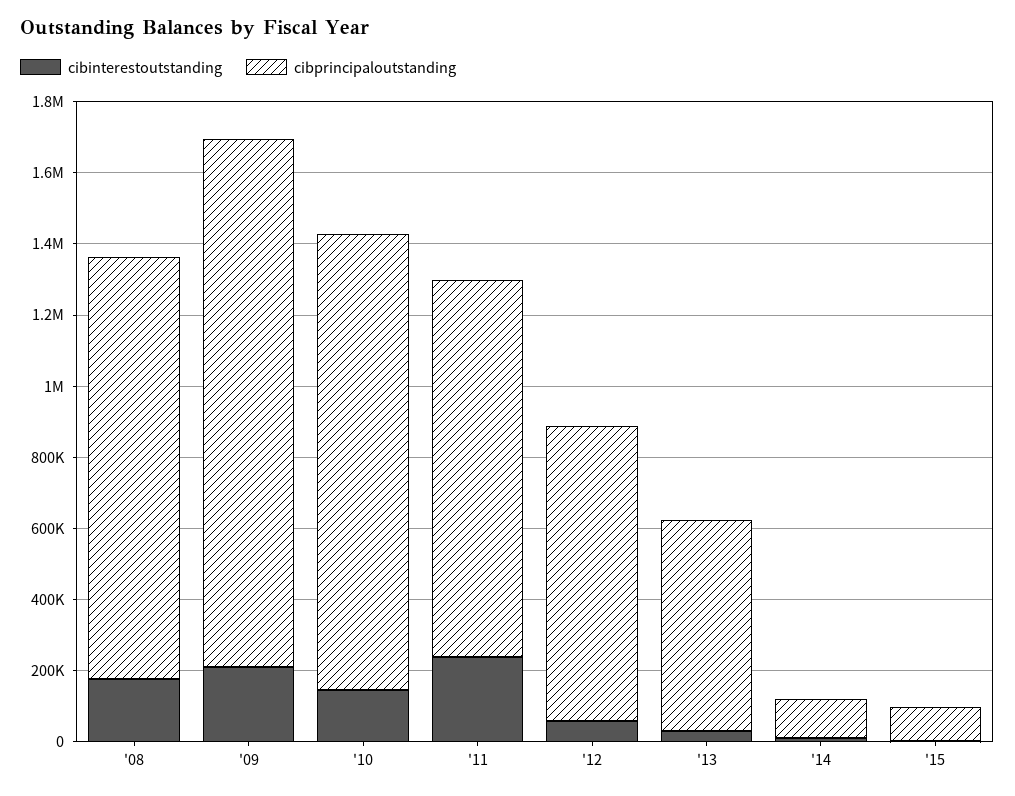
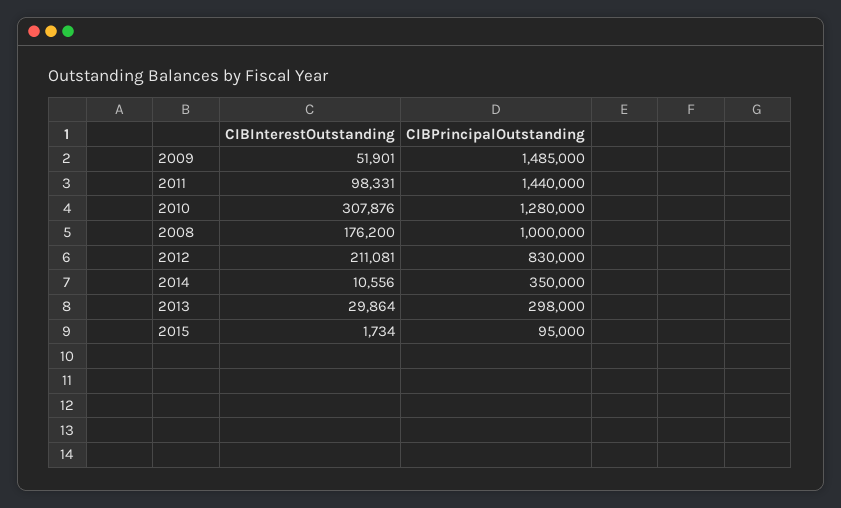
  {
    "cibinterestoutstanding": {
      "'08": 176200,
-     "'09": 200000,
+     "'09": 51901,
-     "'10": 150000,
+     "'10": 307876,
-     "'11": 250000,
+     "'11": 98331,
-     "'12": 50000,
+     "'12": 211081,
      "'13": 29864,
      "'14": 10556,
      "'15": 1734
    },
    "cibprincipaloutstanding": {
-     "'08": 1200000,
+     "'08": 1000000,
      "'09": 1485000,
      "'10": 1280000,
-     "'11": 1050000,
+     "'11": 1440000,
      "'12": 830000,
-     "'13": 600000,
+     "'13": 298000,
-     "'14": 100000,
+     "'14": 350000,
      "'15": 95000
    }
  }

